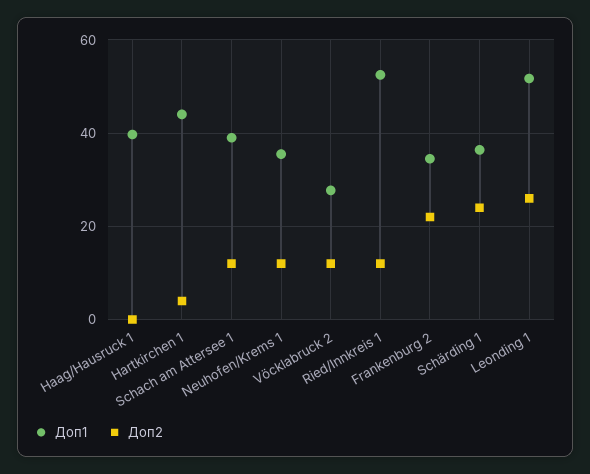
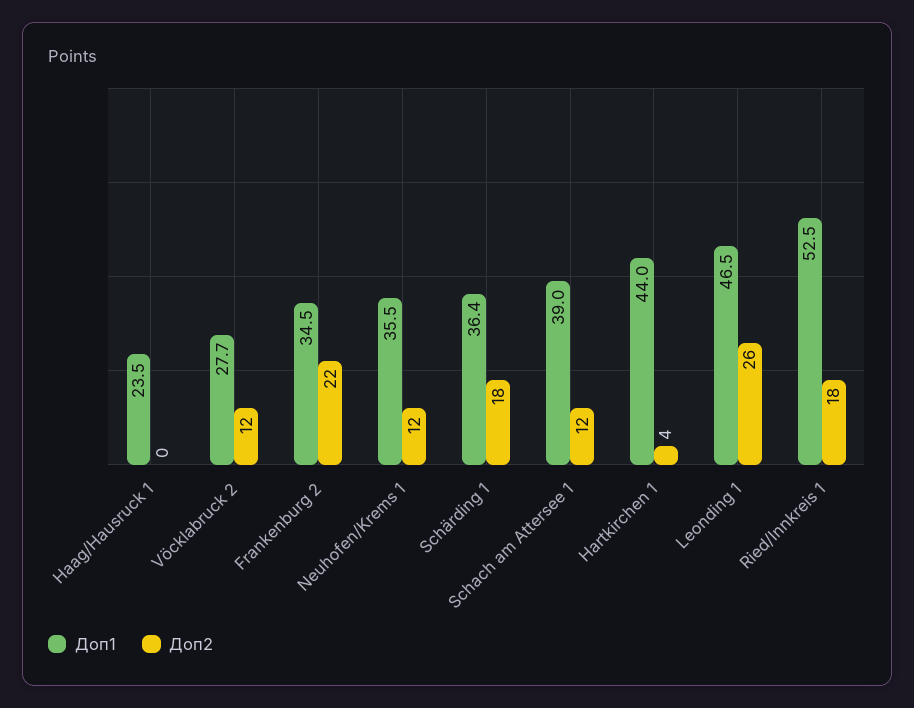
  {
    "Доп1": {
-     "Haag/Hausruck 1": 40,
+     "Haag/Hausruck 1": 23.5,
      "Hartkirchen 1": 44,
      "Schach am Attersee 1": 39,
      "Neuhofen/Krems 1": 35.5,
      "Vöcklabruck 2": 27.7,
      "Ried/Innkreis 1": 52.5,
      "Frankenburg 2": 34.5,
      "Schärding 1": 36.4,
-     "Leonding 1": 52
+     "Leonding 1": 46.5
    },
    "Доп2": {
      "Haag/Hausruck 1": 0,
      "Hartkirchen 1": 4,
      "Schach am Attersee 1": 12,
      "Neuhofen/Krems 1": 12,
      "Vöcklabruck 2": 12,
-     "Ried/Innkreis 1": 12,
+     "Ried/Innkreis 1": 18,
      "Frankenburg 2": 22,
-     "Schärding 1": 24,
+     "Schärding 1": 18,
      "Leonding 1": 26
    }
  }

